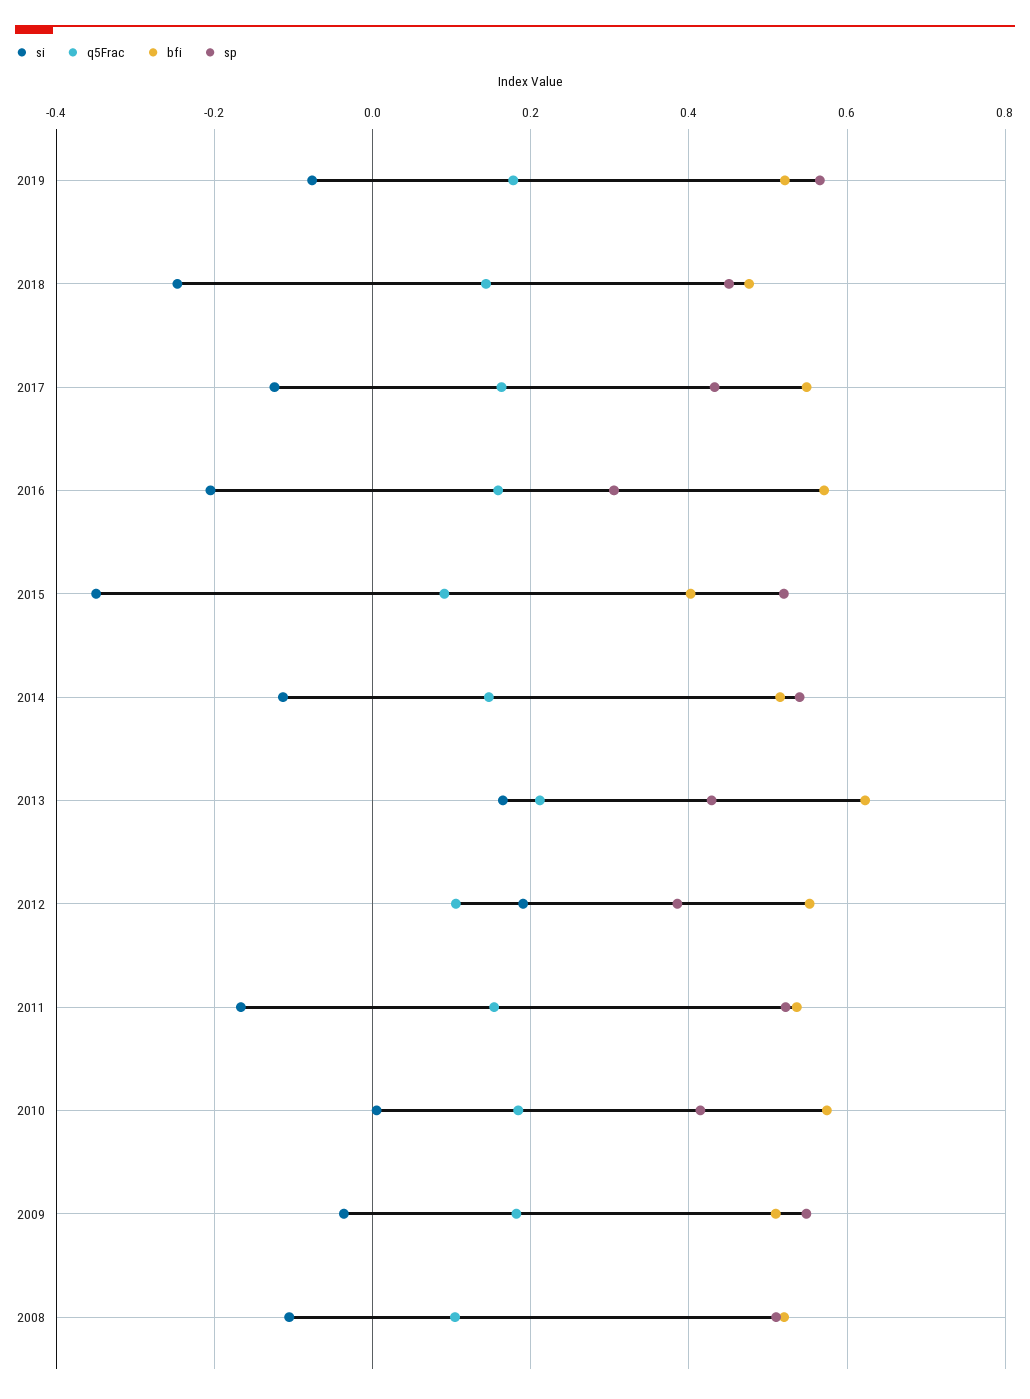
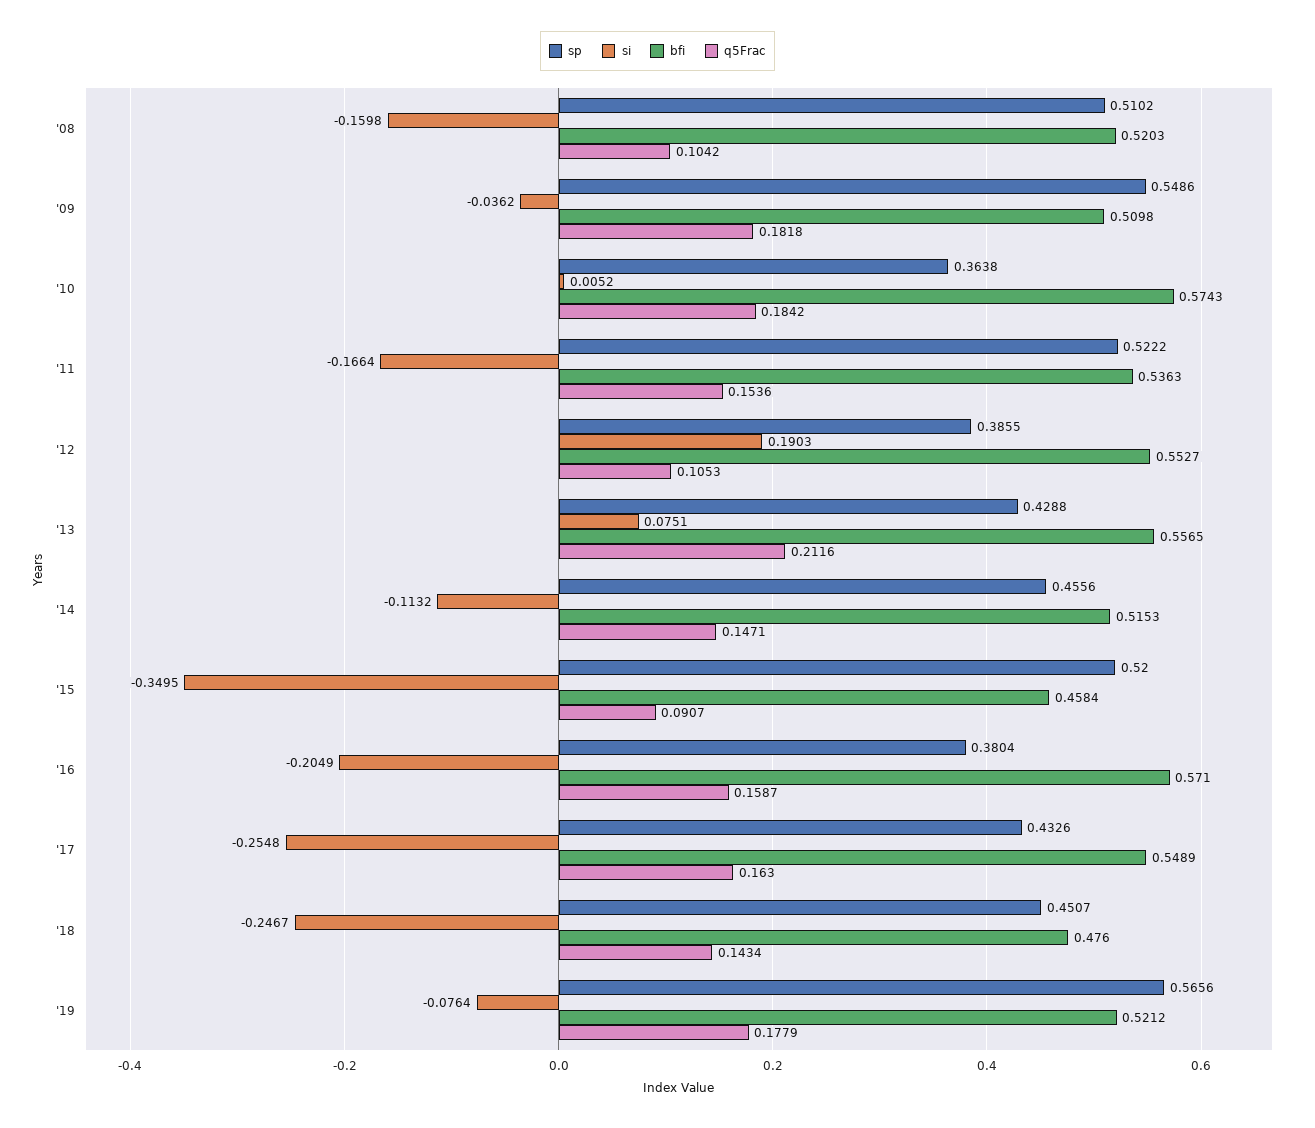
  {
    "si": {
      "2019": -0.0764,
      "2018": -0.2467,
-     "2017": -0.12,
+     "2017": -0.2548,
      "2016": -0.2049,
      "2015": -0.3495,
      "2014": -0.1132,
-     "2013": 0.16,
+     "2013": 0.0751,
      "2012": 0.1903,
      "2011": -0.1664,
      "2010": 0.0052,
      "2009": -0.0362,
-     "2008": -0.1
+     "2008": -0.1598
    },
    "q5Frac": {
      "2019": 0.1779,
      "2018": 0.1434,
      "2017": 0.163,
      "2016": 0.1587,
      "2015": 0.0907,
      "2014": 0.1471,
      "2013": 0.2116,
      "2012": 0.1053,
      "2011": 0.1536,
      "2010": 0.1842,
      "2009": 0.1818,
      "2008": 0.1042
    },
    "bfi": {
      "2019": 0.5212,
      "2018": 0.476,
      "2017": 0.5489,
      "2016": 0.571,
-     "2015": 0.4,
+     "2015": 0.4584,
      "2014": 0.5153,
-     "2013": 0.62,
+     "2013": 0.5565,
      "2012": 0.5527,
      "2011": 0.5363,
      "2010": 0.5743,
      "2009": 0.5098,
      "2008": 0.5203
    },
    "sp": {
      "2019": 0.5656,
      "2018": 0.4507,
      "2017": 0.4326,
-     "2016": 0.3,
+     "2016": 0.3804,
      "2015": 0.52,
-     "2014": 0.54,
+     "2014": 0.4556,
      "2013": 0.4288,
      "2012": 0.3855,
      "2011": 0.5222,
-     "2010": 0.42,
+     "2010": 0.3638,
      "2009": 0.5486,
      "2008": 0.5102
    }
  }

